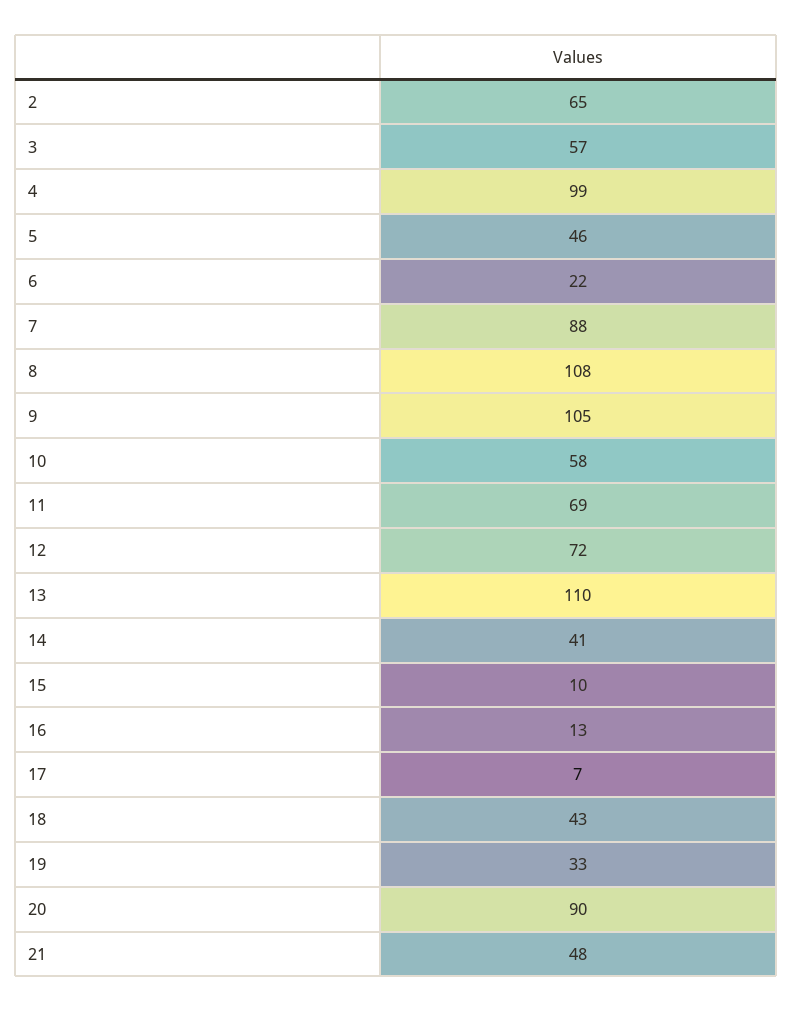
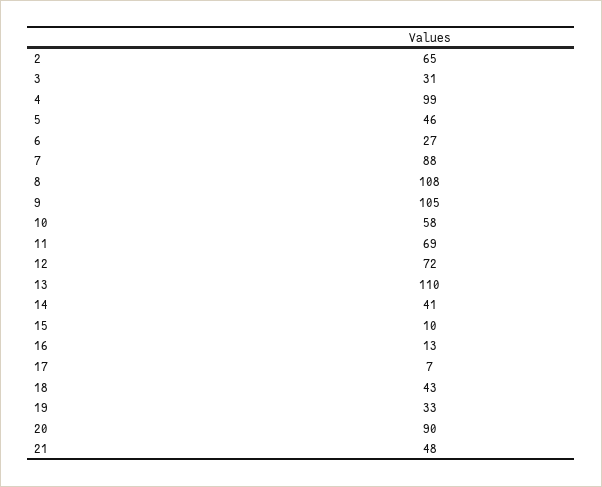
  {
    "2": 65,
-   "3": 57,
+   "3": 31,
    "4": 99,
    "5": 46,
-   "6": 22,
+   "6": 27,
    "7": 88,
    "8": 108,
    "9": 105,
    "10": 58,
    "11": 69,
    "12": 72,
    "13": 110,
    "14": 41,
    "15": 10,
    "16": 13,
    "17": 7,
    "18": 43,
    "19": 33,
    "20": 90,
    "21": 48
  }

